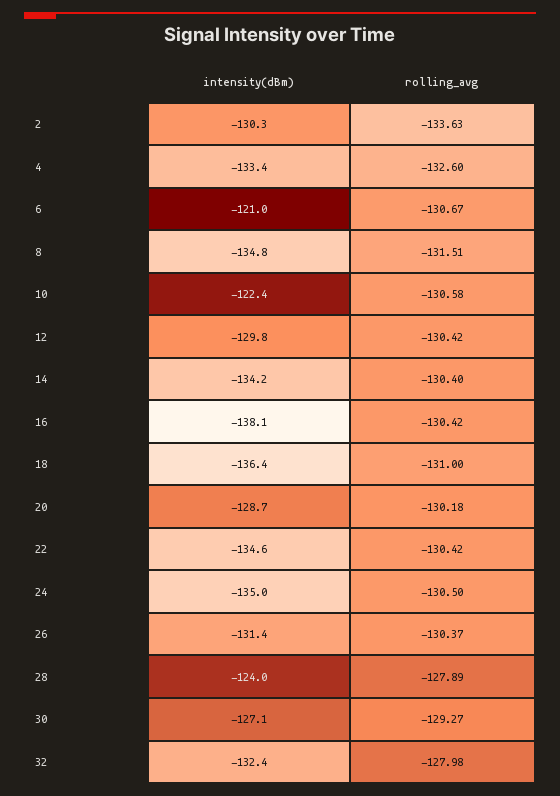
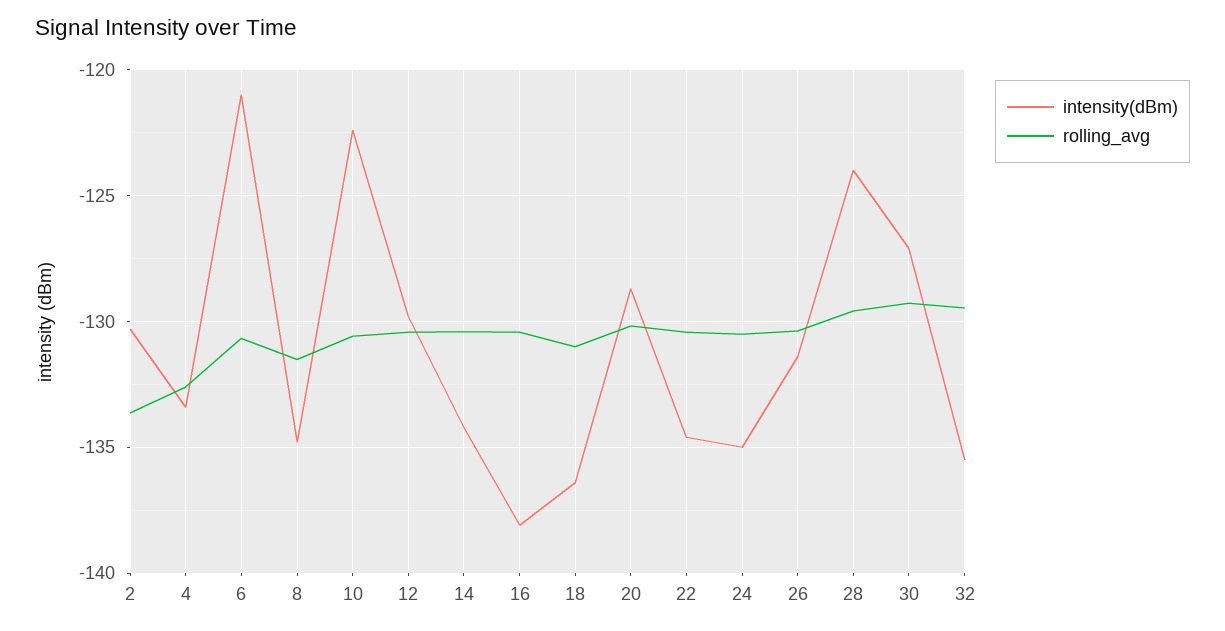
  {
    "intensity(dBm)": {
      "2": -130.3,
      "4": -133.4,
      "6": -121,
      "8": -134.8,
      "10": -122.4,
      "12": -129.8,
      "14": -134.2,
      "16": -138.1,
      "18": -136.4,
      "20": -128.7,
      "22": -134.6,
      "24": -135,
      "26": -131.4,
      "28": -124,
      "30": -127.1,
-     "32": -132.4
+     "32": -135.5
    },
    "rolling_avg": {
      "2": -133.63,
      "4": -132.6,
      "6": -130.67,
      "8": -131.51,
      "10": -130.58,
      "12": -130.42,
      "14": -130.4,
      "16": -130.42,
      "18": -131,
      "20": -130.18,
      "22": -130.42,
      "24": -130.5,
      "26": -130.37,
-     "28": -127.89,
+     "28": -129.5,
      "30": -129.27,
-     "32": -127.98
+     "32": -129.5
    }
  }

